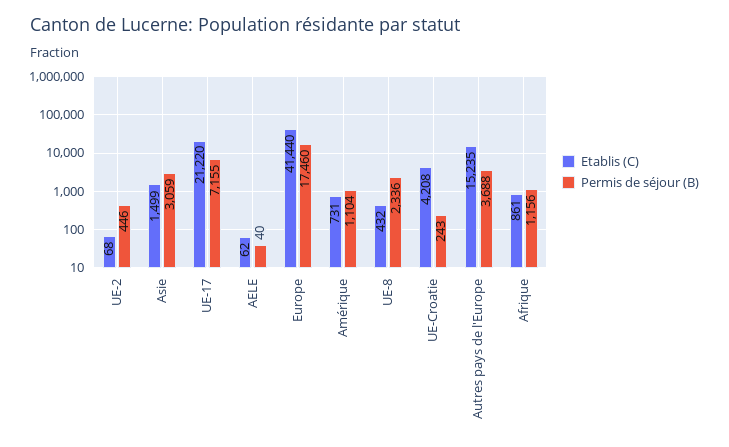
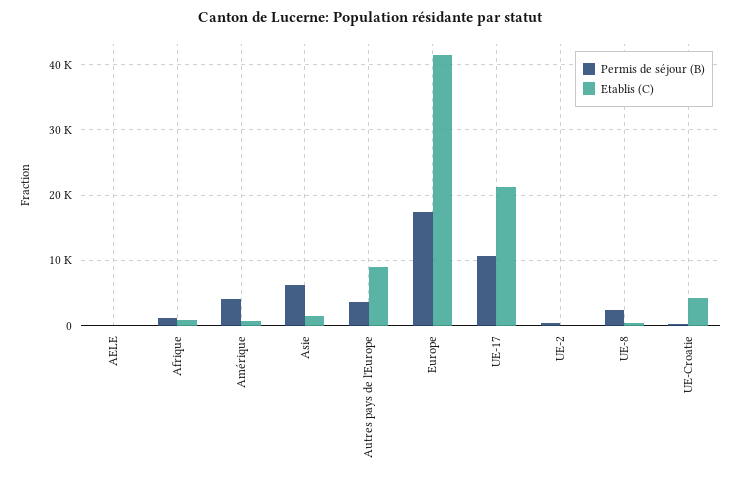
  {
    "Etablis (C)": {
      "UE-2": 68,
      "Asie": 1499,
      "UE-17": 21220,
      "AELE": 62,
      "Europe": 41440,
      "Amérique": 731,
      "UE-8": 432,
      "UE-Croatie": 4208,
-     "Autres pays de l'Europe": 15235,
+     "Autres pays de l'Europe": 9000,
      "Afrique": 861
    },
    "Permis de séjour (B)": {
      "UE-2": 446,
-     "Asie": 3059,
+     "Asie": 6000,
-     "UE-17": 7155,
+     "UE-17": 11000,
      "AELE": 40,
      "Europe": 17460,
-     "Amérique": 1104,
+     "Amérique": 4000,
      "UE-8": 2336,
      "UE-Croatie": 243,
      "Autres pays de l'Europe": 3688,
      "Afrique": 1156
    }
  }

